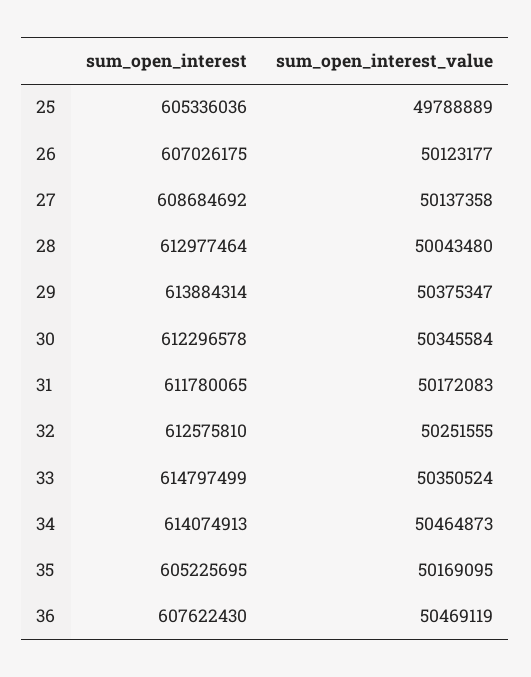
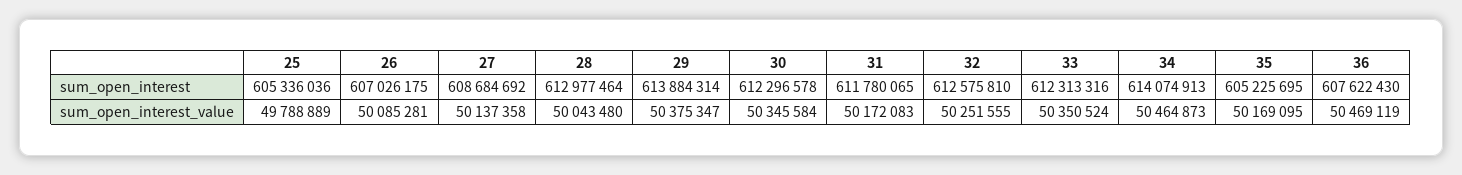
  {
    "sum_open_interest": {
      "25": 605336036,
      "26": 607026175,
      "27": 608684692,
      "28": 612977464,
      "29": 613884314,
      "30": 612296578,
      "31": 611780065,
      "32": 612575810,
-     "33": 614797499,
+     "33": 612313316,
      "34": 614074913,
      "35": 605225695,
      "36": 607622430
    },
    "sum_open_interest_value": {
      "25": 49788889,
-     "26": 50123177,
+     "26": 50085281,
      "27": 50137358,
      "28": 50043480,
      "29": 50375347,
      "30": 50345584,
      "31": 50172083,
      "32": 50251555,
      "33": 50350524,
      "34": 50464873,
      "35": 50169095,
      "36": 50469119
    }
  }

